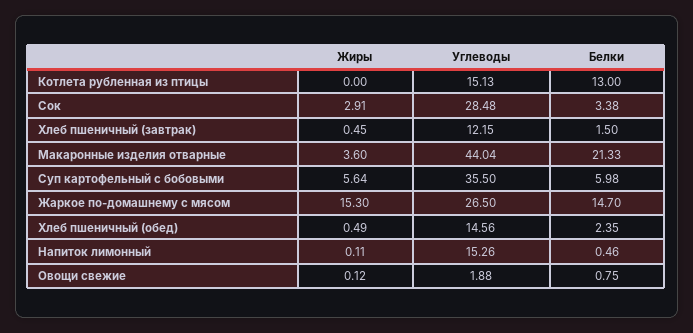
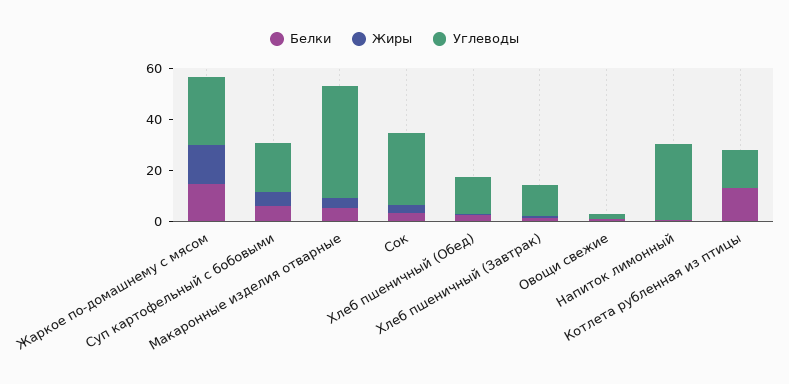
  {
    "Жиры": {
      "Котлета рубленная из птицы": 0,
      "Сок": 2.91,
      "Хлеб пшеничный (завтрак)": 0.45,
      "Макаронные изделия отварные": 3.6,
      "Суп картофельный с бобовыми": 5.64,
      "Жаркое по-домашнему с мясом": 15.3,
      "Хлеб пшеничный (обед)": 0.49,
      "Напиток лимонный": 0.11,
      "Овощи свежие": 0.12
    },
    "Углеводы": {
      "Котлета рубленная из птицы": 15.13,
      "Сок": 28.48,
      "Хлеб пшеничный (завтрак)": 12.15,
      "Макаронные изделия отварные": 44.04,
-     "Суп картофельный с бобовыми": 35.5,
+     "Суп картофельный с бобовыми": 20,
      "Жаркое по-домашнему с мясом": 26.5,
      "Хлеб пшеничный (обед)": 14.56,
-     "Напиток лимонный": 15.26,
+     "Напиток лимонный": 30,
      "Овощи свежие": 1.88
    },
    "Белки": {
      "Котлета рубленная из птицы": 13,
      "Сок": 3.38,
      "Хлеб пшеничный (завтрак)": 1.5,
-     "Макаронные изделия отварные": 21.33,
+     "Макаронные изделия отварные": 5,
      "Суп картофельный с бобовыми": 5.98,
      "Жаркое по-домашнему с мясом": 14.7,
      "Хлеб пшеничный (обед)": 2.35,
      "Напиток лимонный": 0.46,
      "Овощи свежие": 0.75
    }
  }

